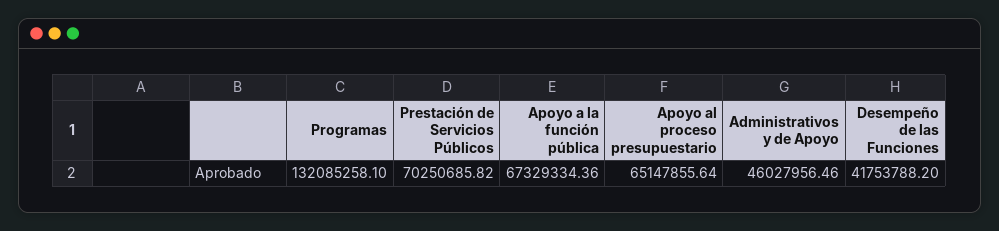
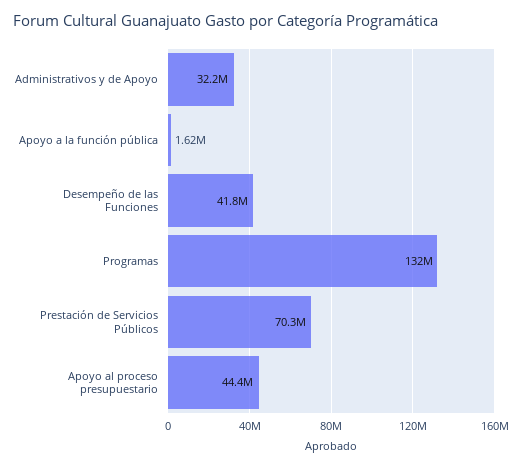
  {
    "Programas": 132085258.1,
    "Prestación de Servicios Públicos": 70250685.82,
-   "Apoyo a la función pública": 67329334.36,
+   "Apoyo a la función pública": 1620000,
-   "Apoyo al proceso presupuestario": 65147855.64,
+   "Apoyo al proceso presupuestario": 44400000,
-   "Administrativos y de Apoyo": 46027956.46,
+   "Administrativos y de Apoyo": 32200000,
    "Desempeño de las Funciones": 41753788.2
  }

